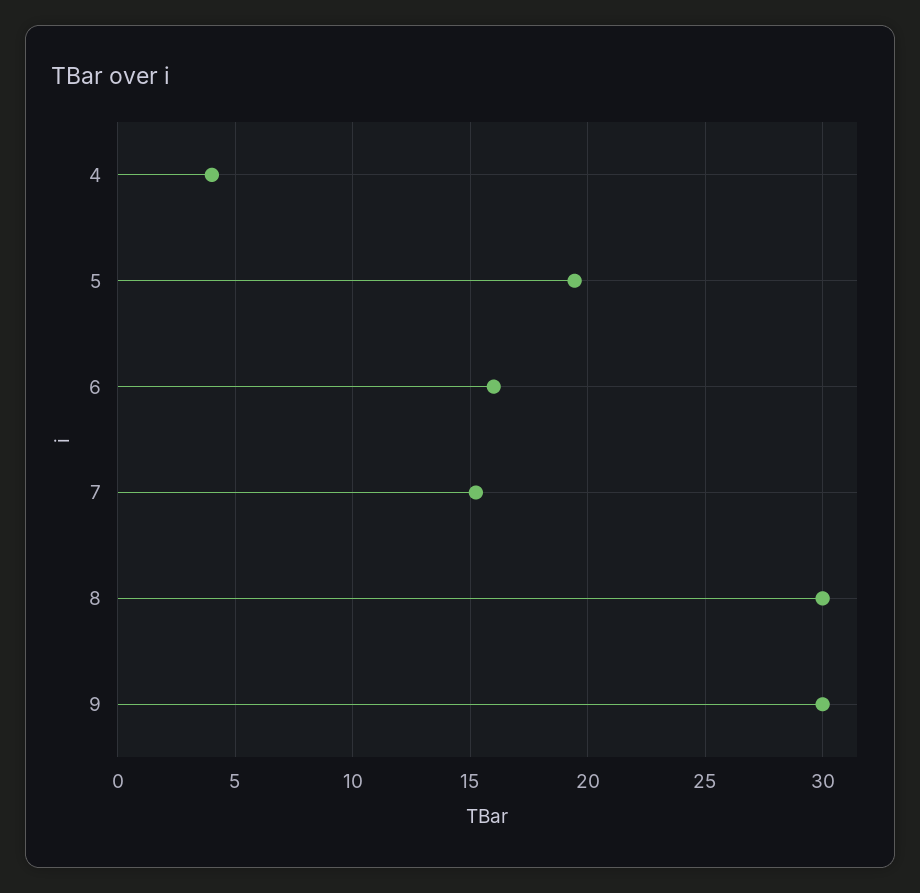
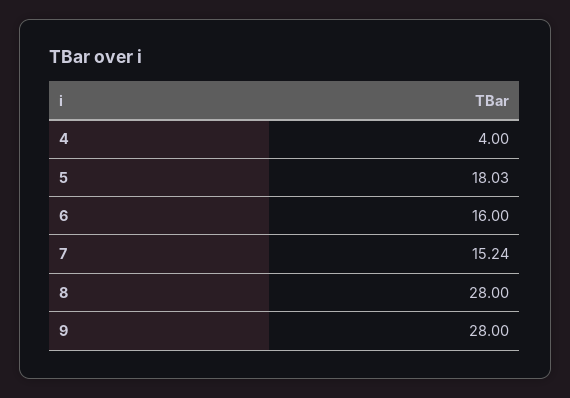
  {
    "4": 4,
-   "5": 19.5,
+   "5": 18.03,
    "6": 16,
    "7": 15.24,
-   "8": 30,
+   "8": 28,
-   "9": 30
+   "9": 28
  }

